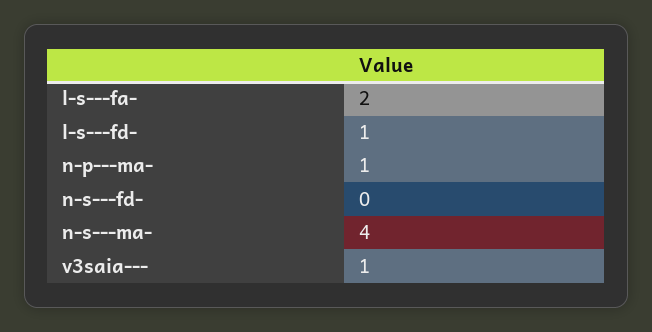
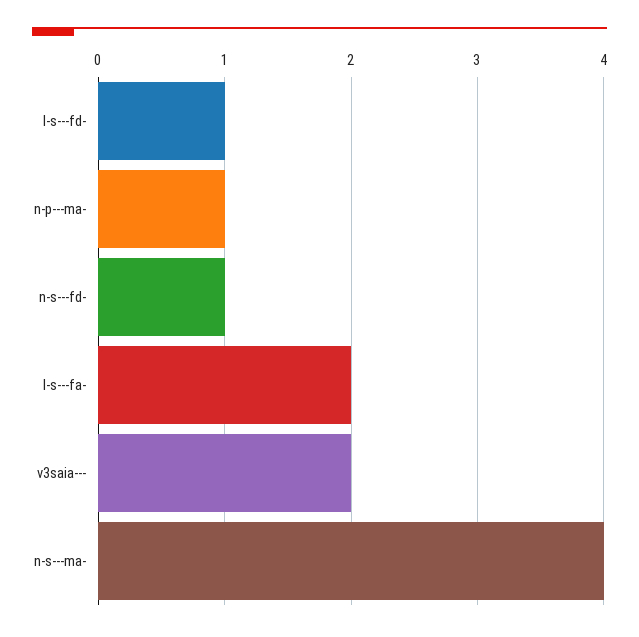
  {
    "l-s---fa-": 2,
    "l-s---fd-": 1,
    "n-p---ma-": 1,
-   "n-s---fd-": 0,
+   "n-s---fd-": 1,
    "n-s---ma-": 4,
-   "v3saia---": 1
+   "v3saia---": 2
  }

